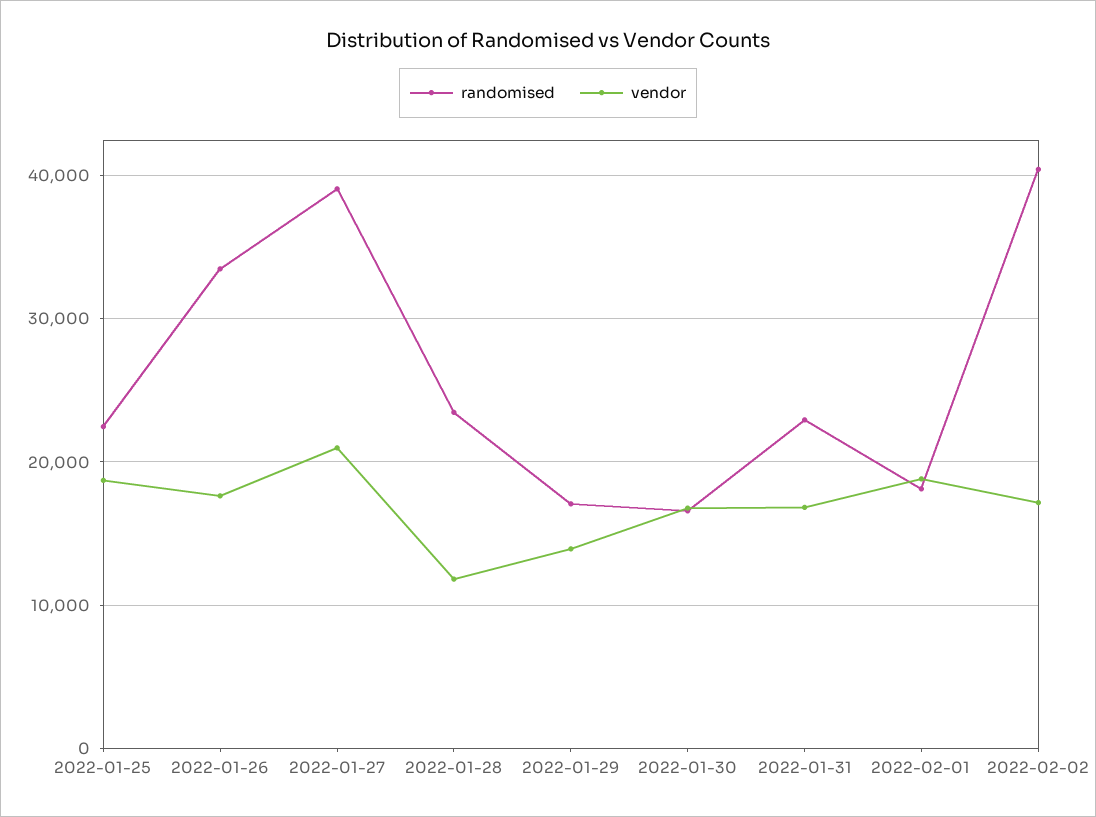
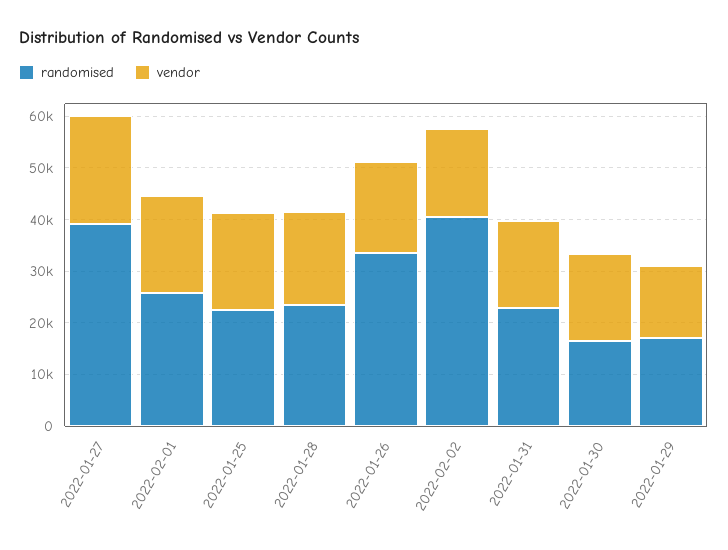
  {
    "randomised": {
      "2022-01-25": 22000,
      "2022-01-26": 33000,
      "2022-01-27": 39000,
      "2022-01-28": 23000,
      "2022-01-29": 17000,
      "2022-01-30": 17000,
      "2022-01-31": 23000,
-     "2022-02-01": 18000,
+     "2022-02-01": 26000,
      "2022-02-02": 40000
    },
    "vendor": {
      "2022-01-25": 19000,
      "2022-01-26": 18000,
      "2022-01-27": 21000,
-     "2022-01-28": 12000,
+     "2022-01-28": 18000,
      "2022-01-29": 14000,
      "2022-01-30": 17000,
      "2022-01-31": 17000,
      "2022-02-01": 19000,
      "2022-02-02": 17000
    }
  }

